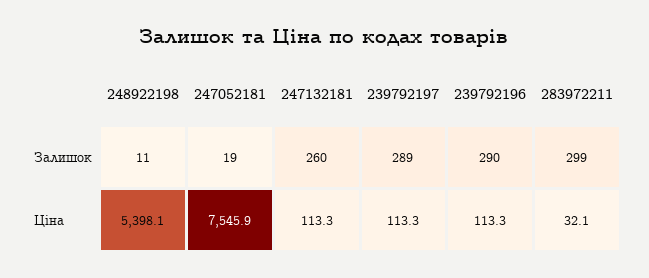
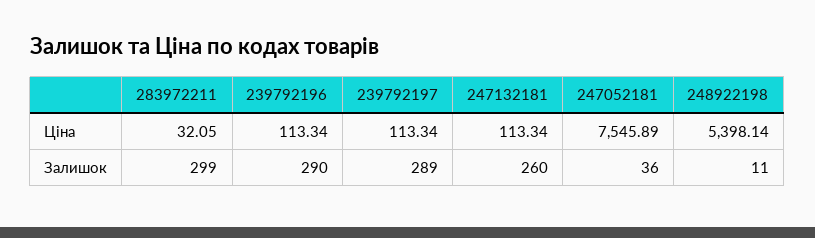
  {
    "248922198": {
      "Залишок": 11,
      "Ціна": 5398.14
    },
    "247052181": {
-     "Залишок": 19,
+     "Залишок": 36,
      "Ціна": 7545.89
    },
    "247132181": {
      "Залишок": 260,
      "Ціна": 113.34
    },
    "239792197": {
      "Залишок": 289,
      "Ціна": 113.34
    },
    "239792196": {
      "Залишок": 290,
      "Ціна": 113.34
    },
    "283972211": {
      "Залишок": 299,
      "Ціна": 32.05
    }
  }

